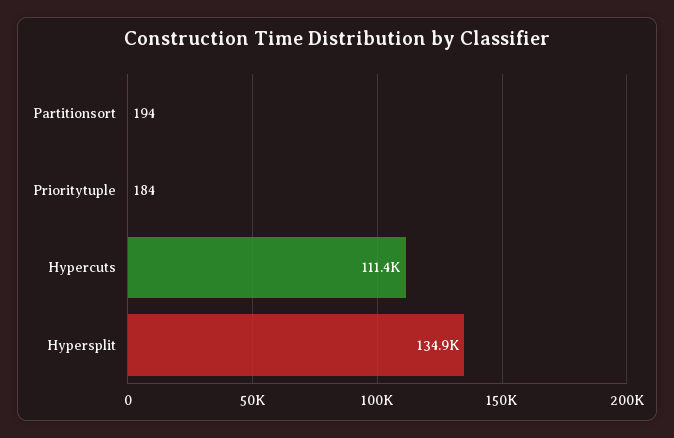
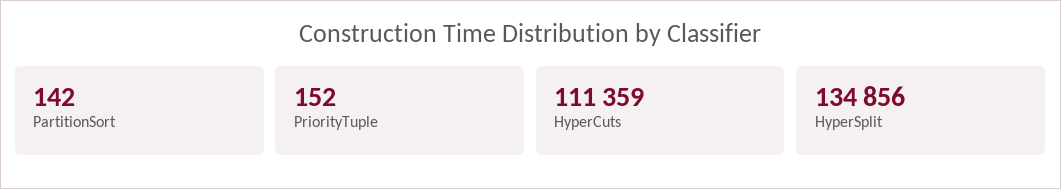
  {
-   "Partitionsort": 194,
+   "Partitionsort": 142,
-   "Prioritytuple": 184,
+   "Prioritytuple": 152,
    "Hypercuts": 111359,
    "Hypersplit": 134856
  }

